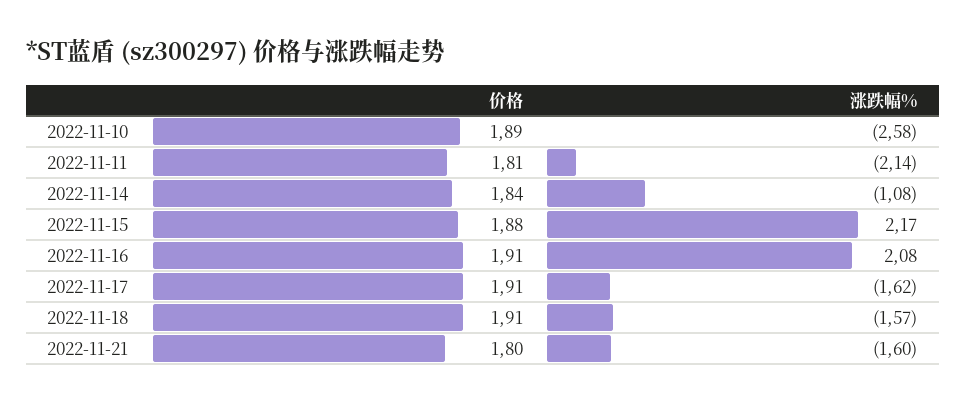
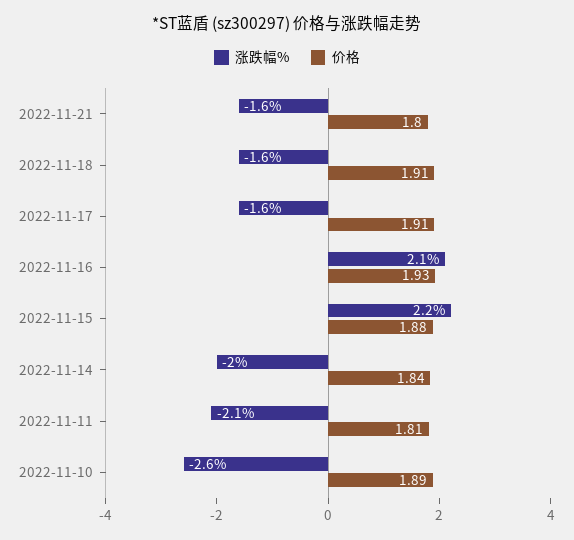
  {
    "价格": {
      "2022-11-10": 1.89,
      "2022-11-11": 1.81,
      "2022-11-14": 1.84,
      "2022-11-15": 1.88,
-     "2022-11-16": 1.91,
+     "2022-11-16": 1.93,
      "2022-11-17": 1.91,
      "2022-11-18": 1.91,
      "2022-11-21": 1.8
    },
    "涨跌幅%": {
      "2022-11-10": -2.58,
      "2022-11-11": -2.14,
-     "2022-11-14": -1.08,
+     "2022-11-14": -2,
      "2022-11-15": 2.17,
      "2022-11-16": 2.08,
      "2022-11-17": -1.62,
      "2022-11-18": -1.57,
      "2022-11-21": -1.6
    }
  }

